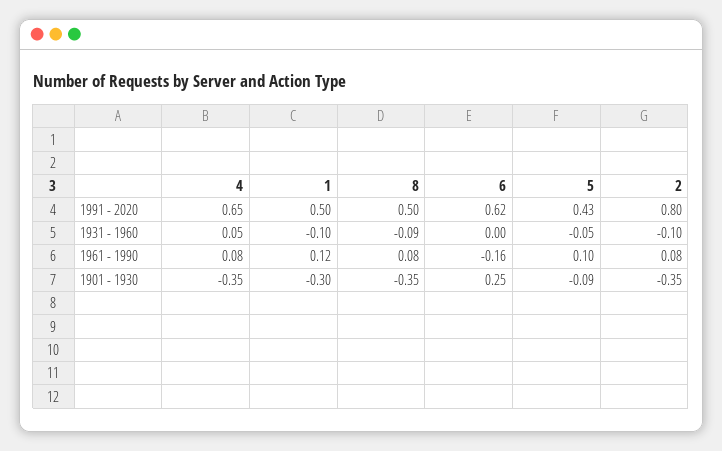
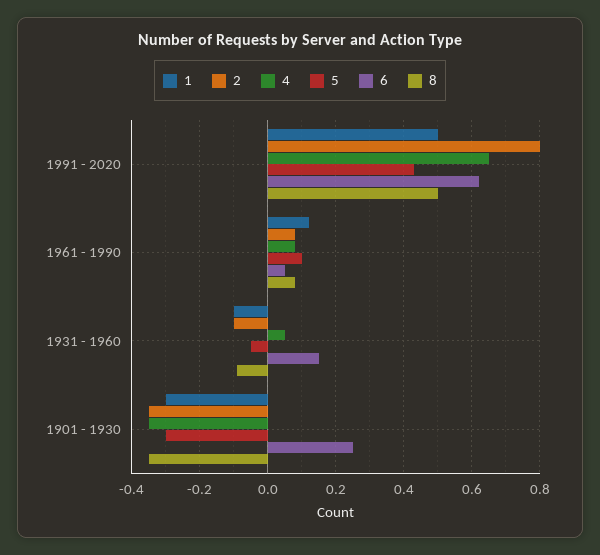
  {
    "4": {
      "1991 - 2020": 0.65,
      "1931 - 1960": 0.05,
      "1961 - 1990": 0.08,
      "1901 - 1930": -0.35
    },
    "1": {
      "1991 - 2020": 0.5,
      "1931 - 1960": -0.1,
      "1961 - 1990": 0.12,
      "1901 - 1930": -0.3
    },
    "8": {
      "1991 - 2020": 0.5,
      "1931 - 1960": -0.09,
      "1961 - 1990": 0.08,
      "1901 - 1930": -0.35
    },
    "6": {
      "1991 - 2020": 0.62,
-     "1931 - 1960": 0,
+     "1931 - 1960": 0.15,
-     "1961 - 1990": -0.16,
+     "1961 - 1990": 0.05,
      "1901 - 1930": 0.25
    },
    "5": {
      "1991 - 2020": 0.43,
      "1931 - 1960": -0.05,
      "1961 - 1990": 0.1,
-     "1901 - 1930": -0.09
+     "1901 - 1930": -0.3
    },
    "2": {
      "1991 - 2020": 0.8,
      "1931 - 1960": -0.1,
      "1961 - 1990": 0.08,
      "1901 - 1930": -0.35
    }
  }

